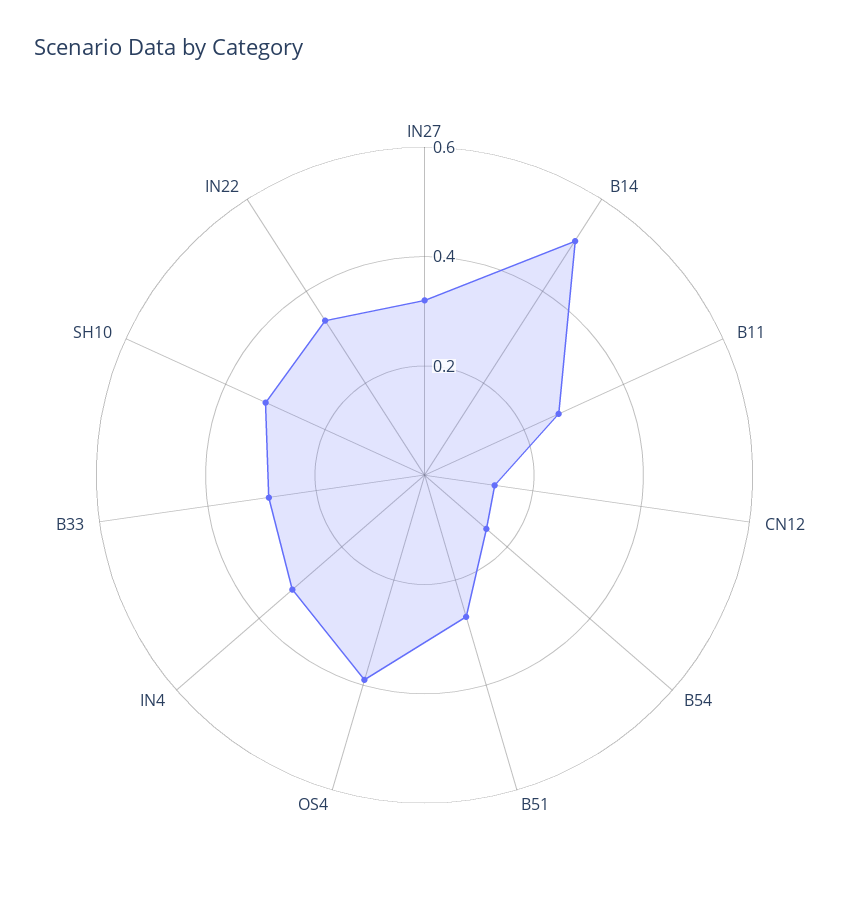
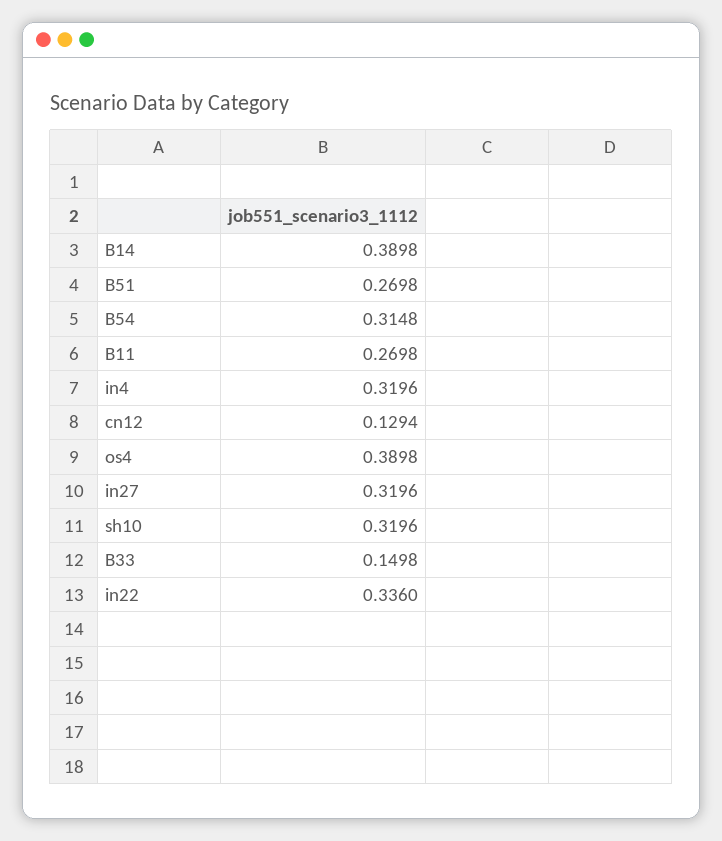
  {
    "IN27": 0.3196,
-   "B14": 0.5,
+   "B14": 0.3898,
    "B11": 0.2698,
    "CN12": 0.1294,
-   "B54": 0.15,
+   "B54": 0.3148,
    "B51": 0.2698,
    "OS4": 0.3898,
    "IN4": 0.3196,
-   "B33": 0.3,
+   "B33": 0.1498,
    "SH10": 0.3196,
    "IN22": 0.336
  }

